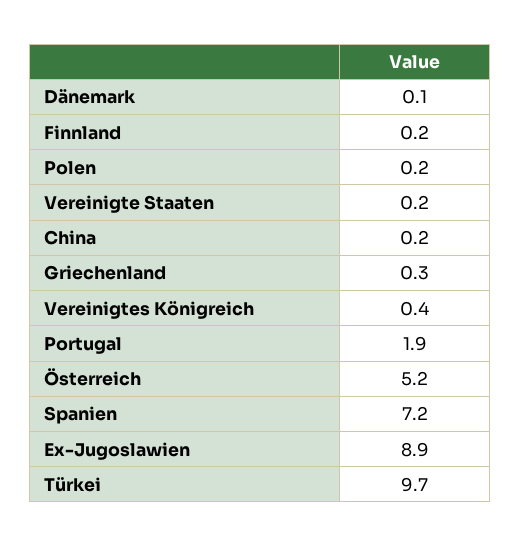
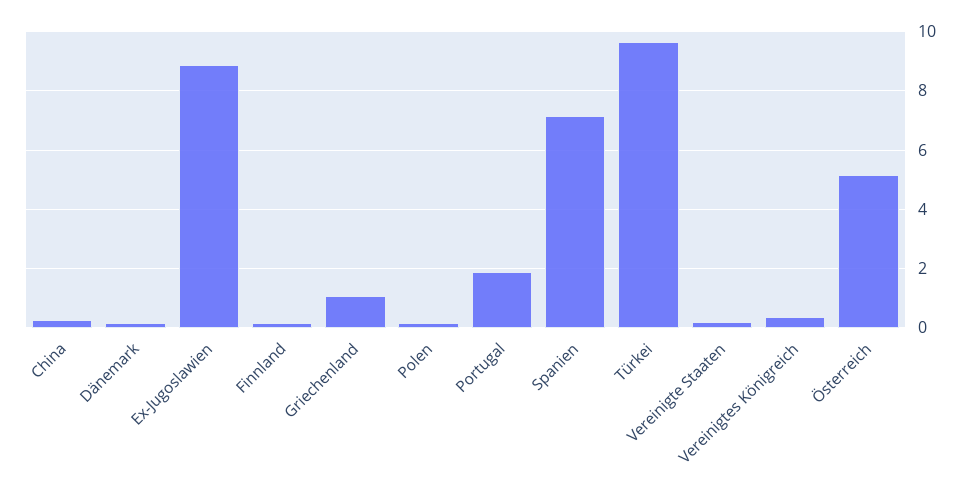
  {
    "Dänemark": 0.1,
    "Finnland": 0.2,
    "Polen": 0.2,
    "Vereinigte Staaten": 0.2,
    "China": 0.2,
-   "Griechenland": 0.3,
+   "Griechenland": 1,
    "Vereinigtes Königreich": 0.4,
    "Portugal": 1.9,
    "Österreich": 5.2,
    "Spanien": 7.2,
    "Ex-Jugoslawien": 8.9,
    "Türkei": 9.7
  }

